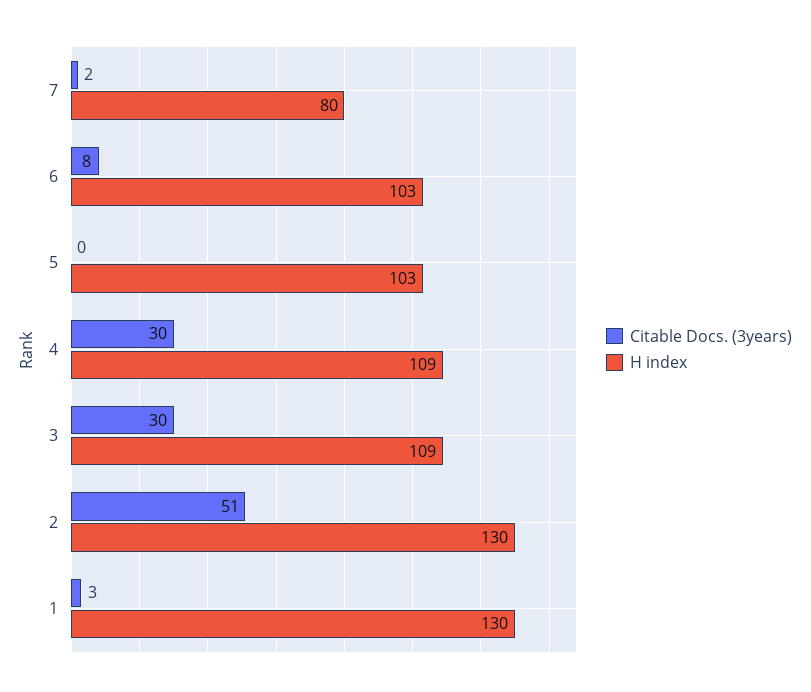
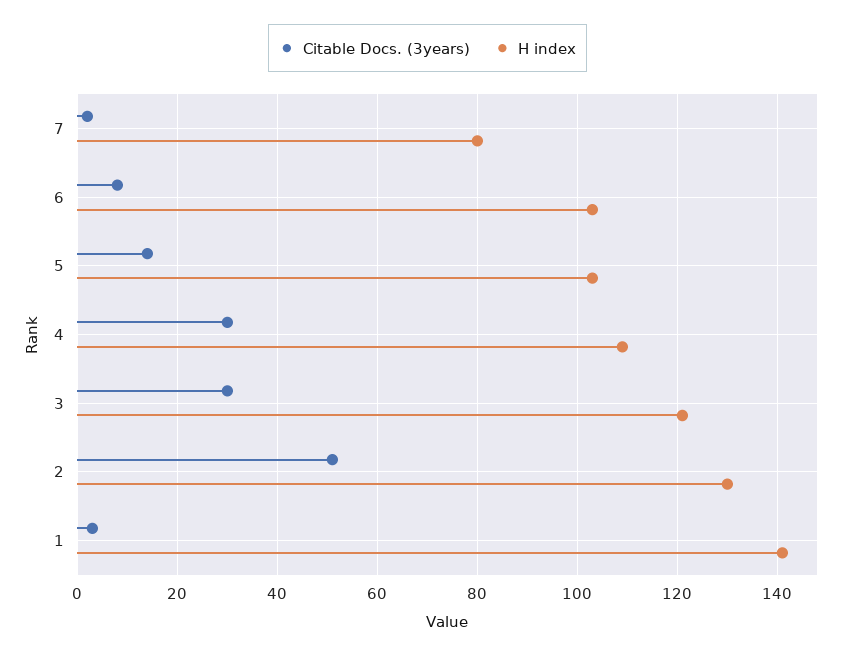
  {
    "Citable Docs. (3years)": {
      "7": 2,
      "6": 8,
-     "5": 0,
+     "5": 15,
      "4": 30,
      "3": 30,
      "2": 51,
      "1": 3
    },
    "H index": {
      "7": 80,
      "6": 103,
      "5": 103,
      "4": 109,
-     "3": 109,
+     "3": 120,
      "2": 130,
-     "1": 130
+     "1": 140
    }
  }

